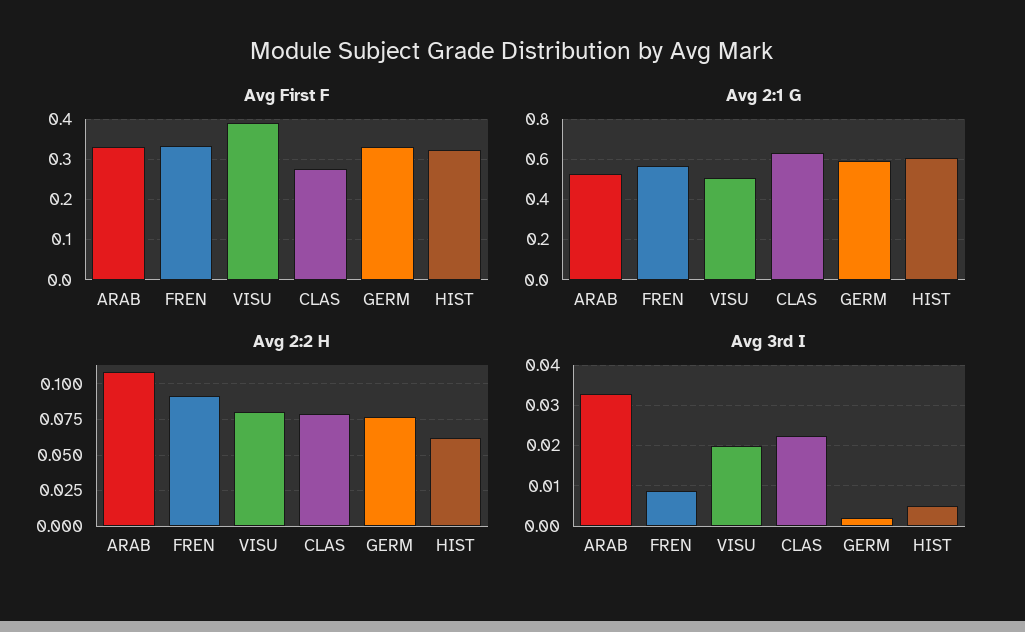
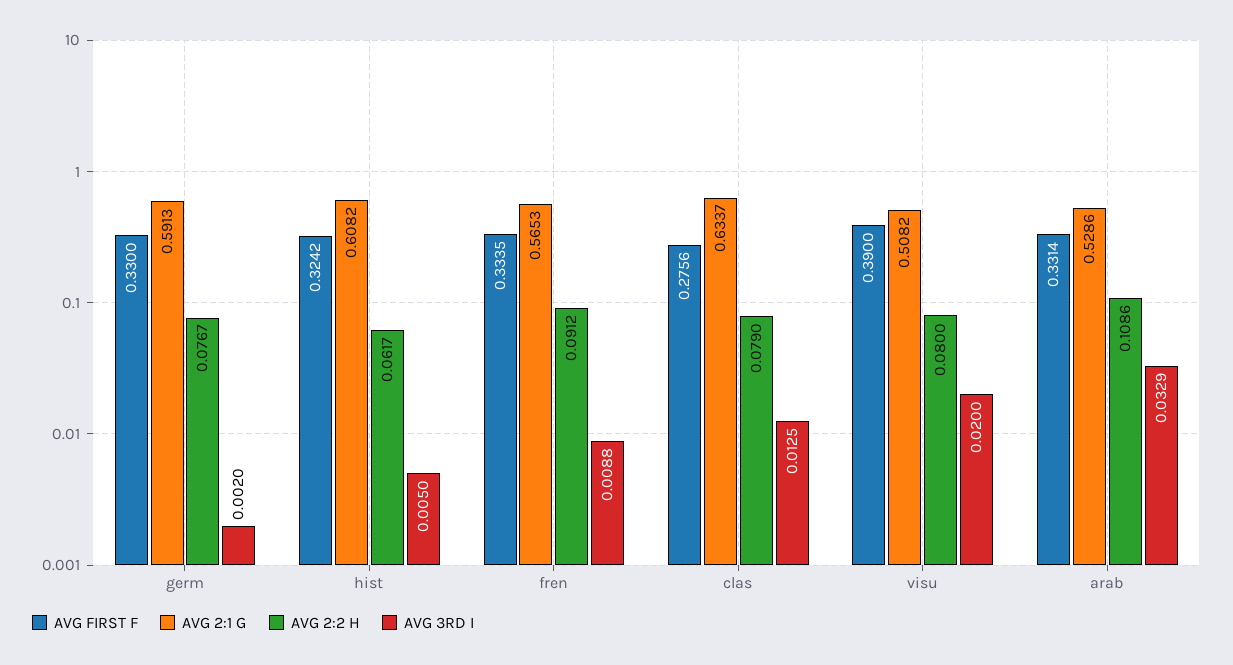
  {
    "Avg First F": {
      "ARAB": 0.3314,
      "FREN": 0.3335,
      "VISU": 0.39,
      "CLAS": 0.2756,
      "GERM": 0.33,
      "HIST": 0.3242
    },
    "Avg 2:1 G": {
      "ARAB": 0.5286,
      "FREN": 0.5653,
      "VISU": 0.5082,
      "CLAS": 0.6337,
      "GERM": 0.5913,
      "HIST": 0.6082
    },
    "Avg 2:2 H": {
      "ARAB": 0.1086,
      "FREN": 0.0912,
      "VISU": 0.08,
      "CLAS": 0.079,
      "GERM": 0.0767,
      "HIST": 0.0617
    },
    "Avg 3rd I": {
      "ARAB": 0.0329,
      "FREN": 0.0088,
      "VISU": 0.02,
-     "CLAS": 0.022,
+     "CLAS": 0.0125,
      "GERM": 0.002,
      "HIST": 0.005
    }
  }

